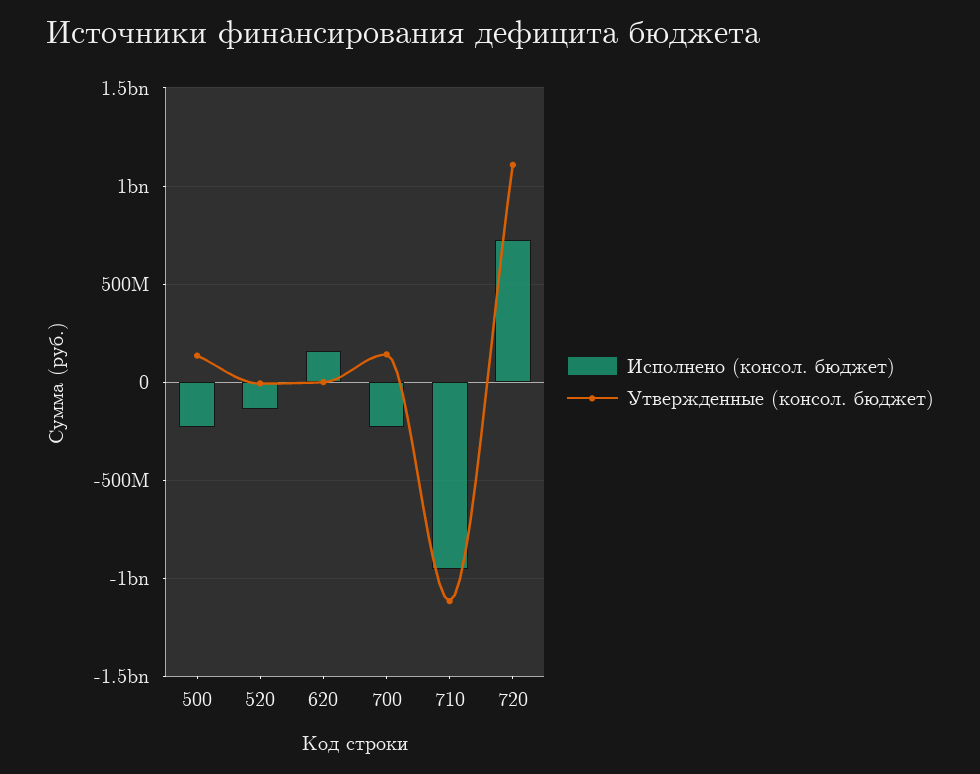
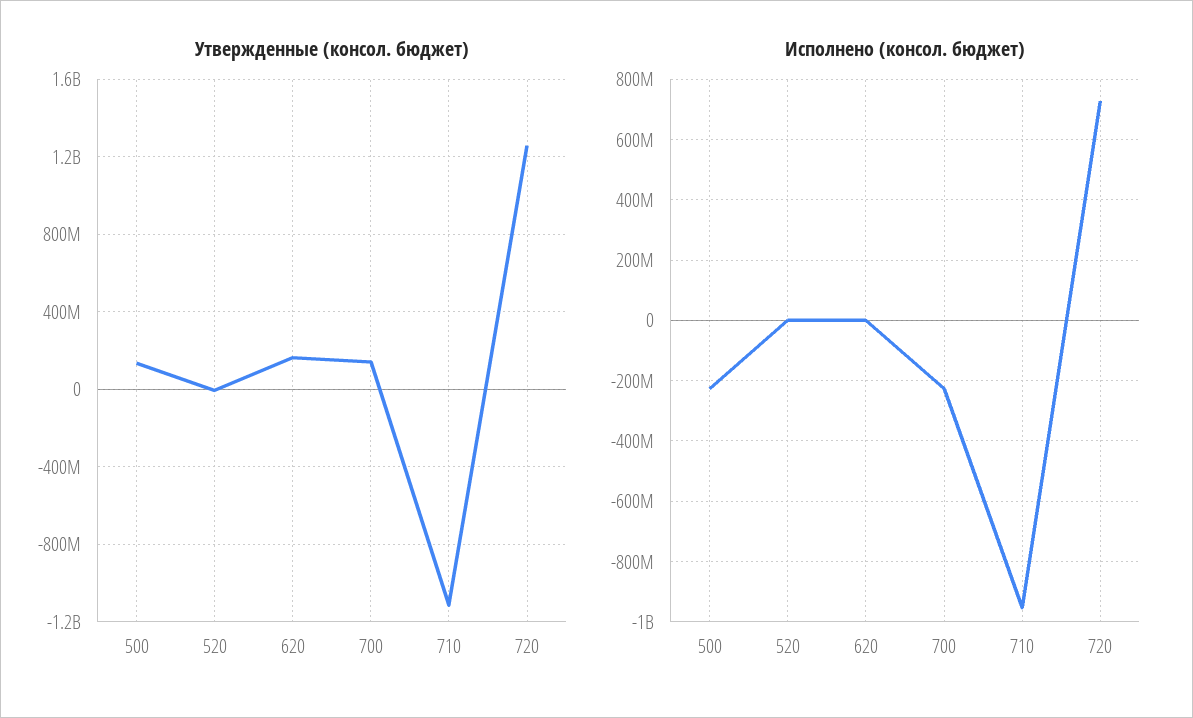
  {
    "Исполнено (консол. бюджет)": {
      "500": -220000000,
-     "520": -150000000,
+     "520": 0,
-     "620": 150000000,
+     "620": 0,
      "700": -220000000,
      "710": -960000000,
      "720": 720000000
    },
    "Утвержденные (консол. бюджет)": {
      "500": 150000000,
      "520": 0,
-     "620": 0,
+     "620": 150000000,
      "700": 150000000,
      "710": -1100000000,
-     "720": 1100000000
+     "720": 1250000000
    }
  }

